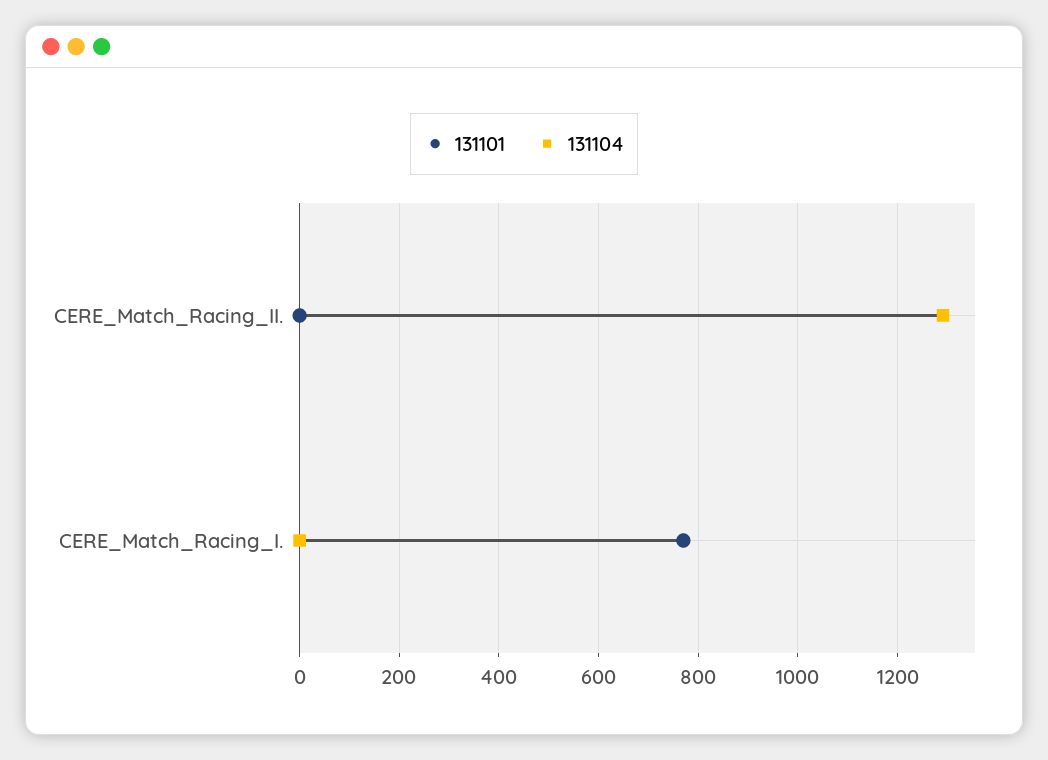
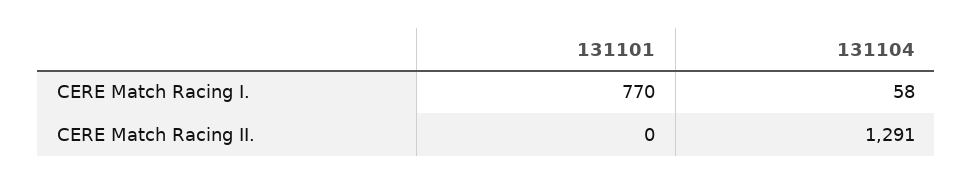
  {
    "131101": {
      "CERE_Match_Racing_II.": 0,
      "CERE_Match_Racing_I.": 770
    },
    "131104": {
      "CERE_Match_Racing_II.": 1291,
-     "CERE_Match_Racing_I.": 0
+     "CERE_Match_Racing_I.": 58
    }
  }

